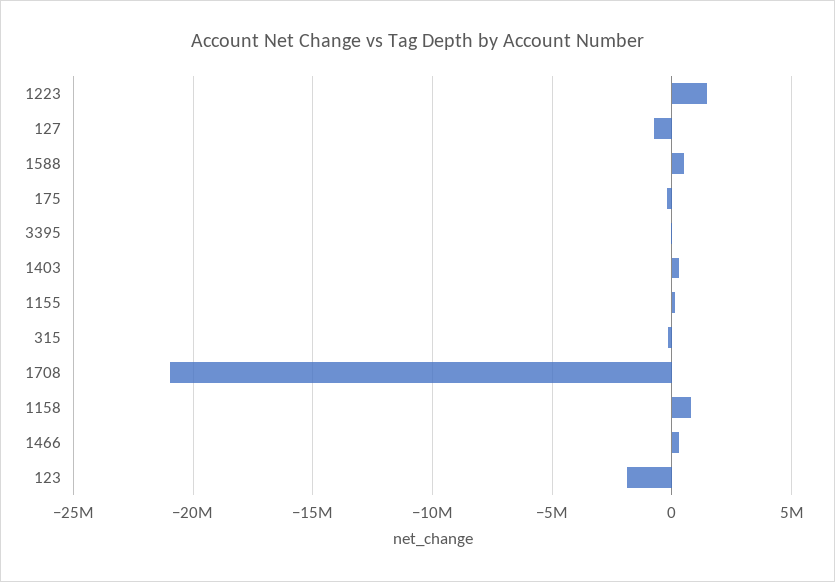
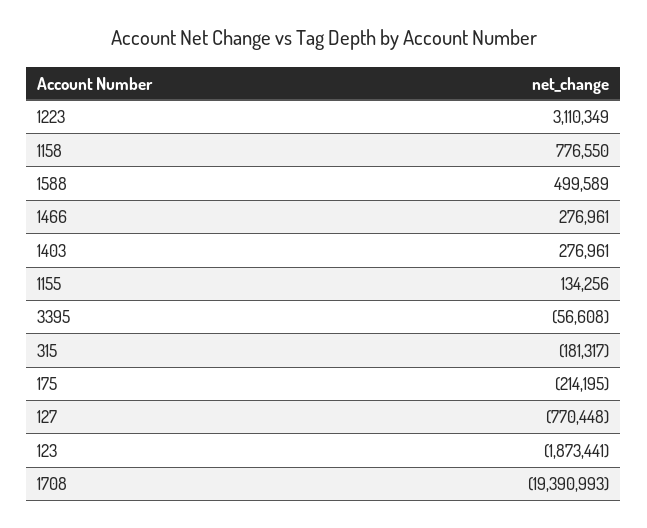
  {
-   "1223": 1500000,
+   "1223": 3110349,
    "127": -770448,
    "1588": 499589,
    "175": -214195,
    "3395": -56608,
    "1403": 276961,
    "1155": 134256,
    "315": -181317,
-   "1708": -21000000,
+   "1708": -19390993,
    "1158": 776550,
    "1466": 276961,
    "123": -1873441
  }

